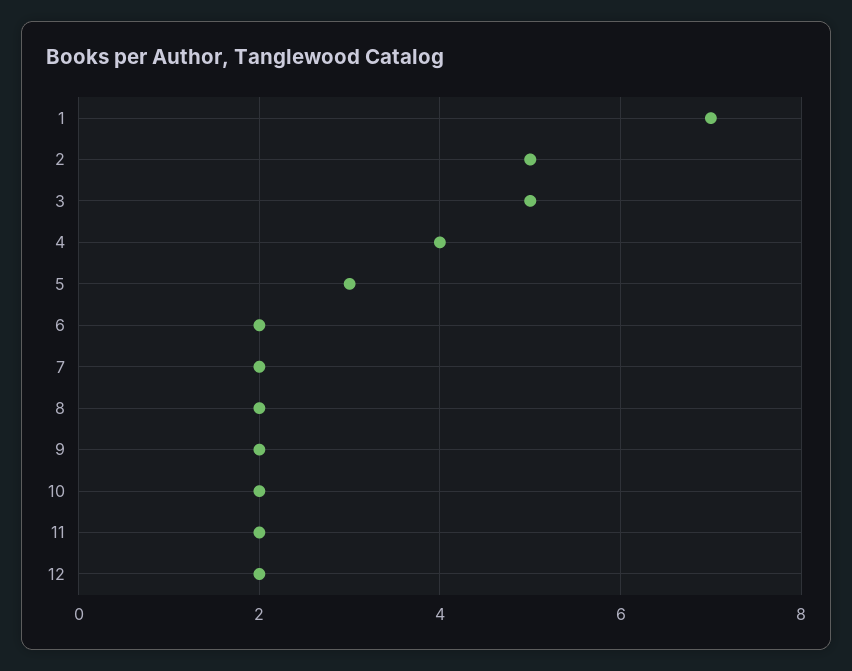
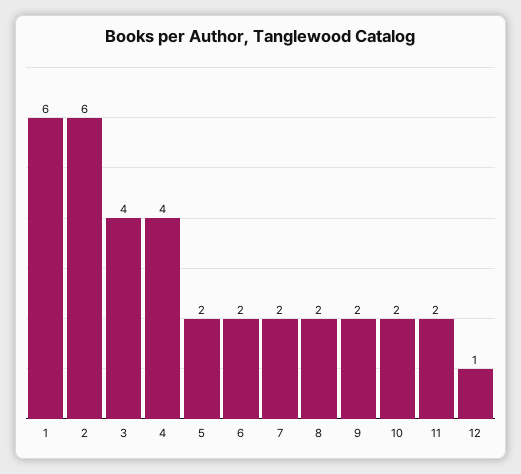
  {
-   "1": 7,
+   "1": 6,
-   "2": 5,
+   "2": 6,
-   "3": 5,
+   "3": 4,
    "4": 4,
-   "5": 3,
+   "5": 2,
    "6": 2,
    "7": 2,
    "8": 2,
    "9": 2,
    "10": 2,
    "11": 2,
-   "12": 2
+   "12": 1
  }

